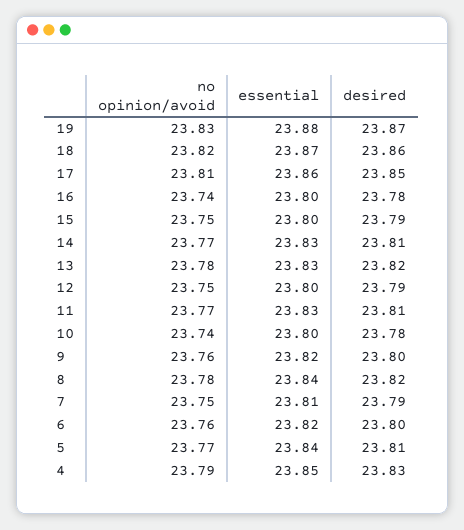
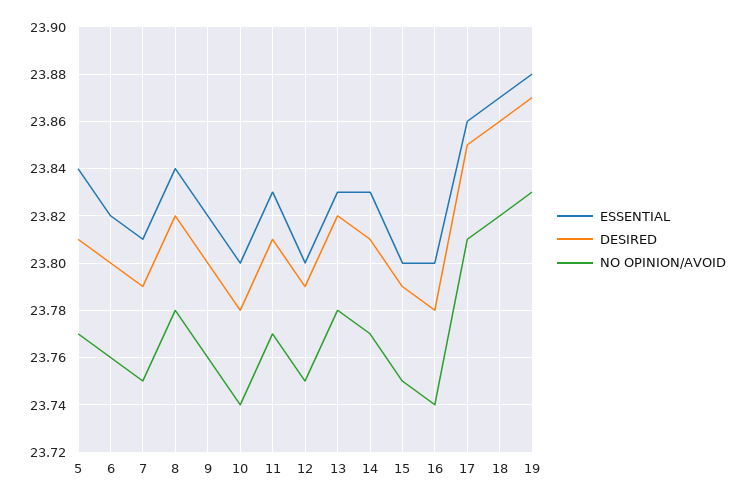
  {
    "no opinion/avoid": {
      "19": 23.83,
      "18": 23.82,
      "17": 23.81,
      "16": 23.74,
      "15": 23.75,
      "14": 23.77,
      "13": 23.78,
      "12": 23.75,
      "11": 23.77,
      "10": 23.74,
      "9": 23.76,
      "8": 23.78,
      "7": 23.75,
      "6": 23.76,
-     "5": 23.77,
+     "5": 23.77
-     "4": 23.79
    },
    "essential": {
      "19": 23.88,
      "18": 23.87,
      "17": 23.86,
      "16": 23.8,
      "15": 23.8,
      "14": 23.83,
      "13": 23.83,
      "12": 23.8,
      "11": 23.83,
      "10": 23.8,
      "9": 23.82,
      "8": 23.84,
      "7": 23.81,
      "6": 23.82,
-     "5": 23.84,
+     "5": 23.84
-     "4": 23.85
    },
    "desired": {
      "19": 23.87,
      "18": 23.86,
      "17": 23.85,
      "16": 23.78,
      "15": 23.79,
      "14": 23.81,
      "13": 23.82,
      "12": 23.79,
      "11": 23.81,
      "10": 23.78,
      "9": 23.8,
      "8": 23.82,
      "7": 23.79,
      "6": 23.8,
-     "5": 23.81,
+     "5": 23.81
-     "4": 23.83
    }
  }

